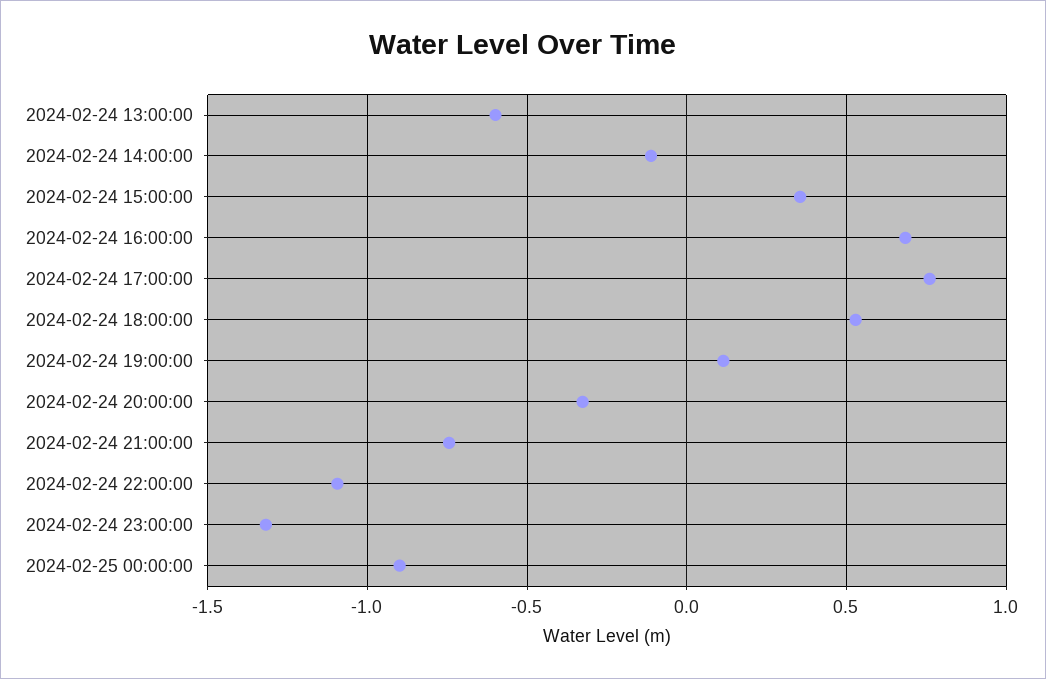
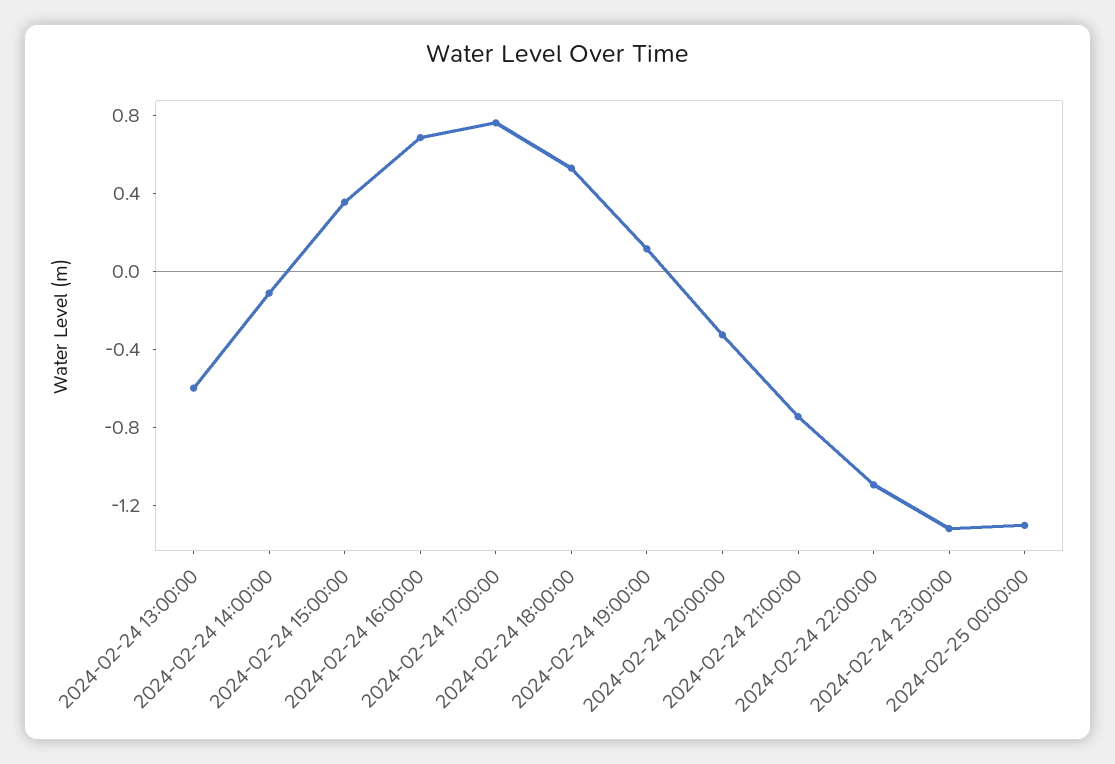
  {
    "2024-02-24 13:00:00": -0.6,
    "2024-02-24 14:00:00": -0.1,
    "2024-02-24 15:00:00": 0.35,
    "2024-02-24 16:00:00": 0.7,
    "2024-02-24 17:00:00": 0.75,
    "2024-02-24 18:00:00": 0.55,
    "2024-02-24 19:00:00": 0.1,
    "2024-02-24 20:00:00": -0.35,
    "2024-02-24 21:00:00": -0.75,
    "2024-02-24 22:00:00": -1.1,
    "2024-02-24 23:00:00": -1.3,
-   "2024-02-25 00:00:00": -0.9
+   "2024-02-25 00:00:00": -1.3
  }

